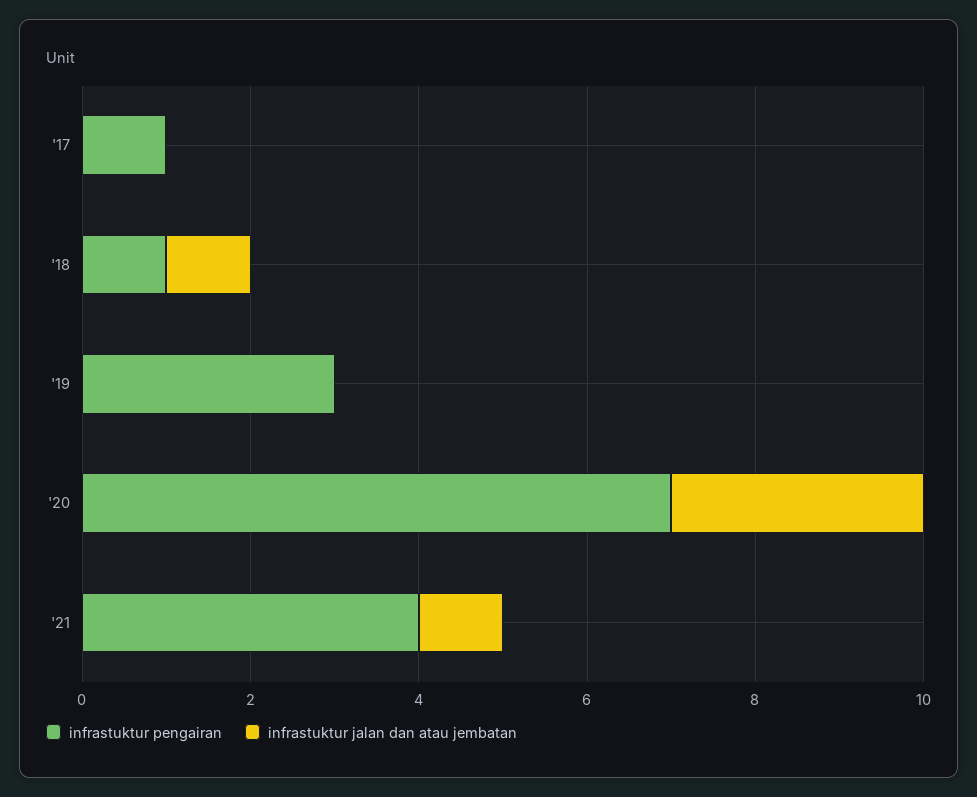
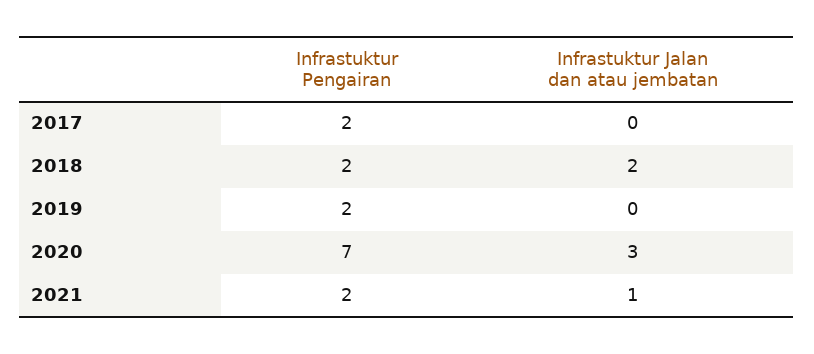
  {
    "infrastuktur pengairan": {
-     "'17": 1,
+     "'17": 2,
-     "'18": 1,
+     "'18": 2,
-     "'19": 3,
+     "'19": 2,
      "'20": 7,
-     "'21": 4
+     "'21": 2
    },
    "infrastuktur jalan dan atau jembatan": {
      "'17": 0,
-     "'18": 1,
+     "'18": 2,
      "'19": 0,
      "'20": 3,
      "'21": 1
    }
  }

